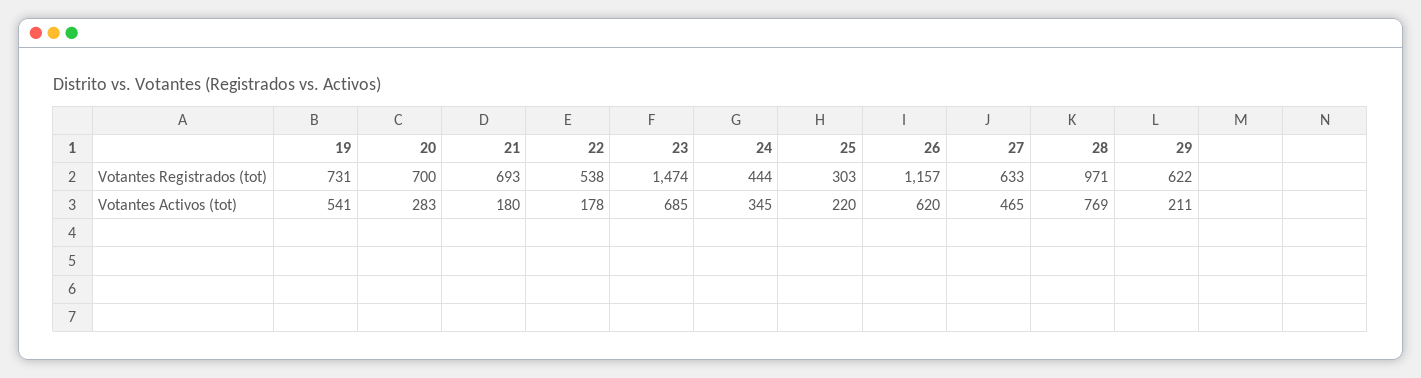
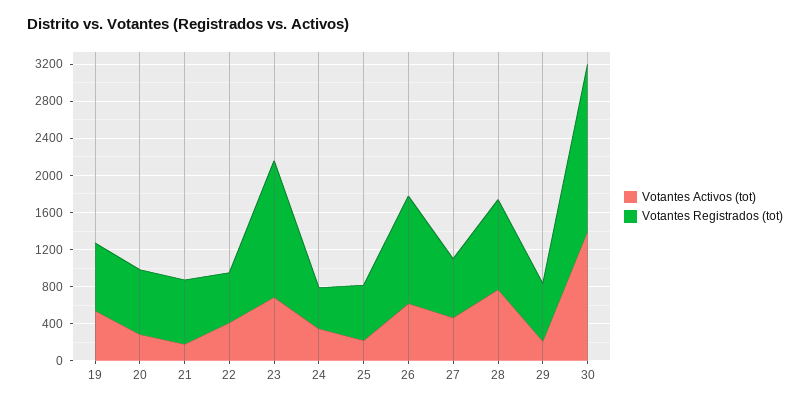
  {
    "Votantes Registrados (tot)": {
      "19": 731,
      "20": 700,
      "21": 693,
      "22": 538,
      "23": 1474,
      "24": 444,
-     "25": 303,
+     "25": 600,
      "26": 1157,
      "27": 633,
      "28": 971,
-     "29": 622
+     "29": 622,
+     "30": 1800
    },
    "Votantes Activos (tot)": {
      "19": 541,
      "20": 283,
      "21": 180,
-     "22": 178,
+     "22": 400,
      "23": 685,
      "24": 345,
      "25": 220,
      "26": 620,
      "27": 465,
      "28": 769,
-     "29": 211
+     "29": 211,
+     "30": 1400
    }
  }

